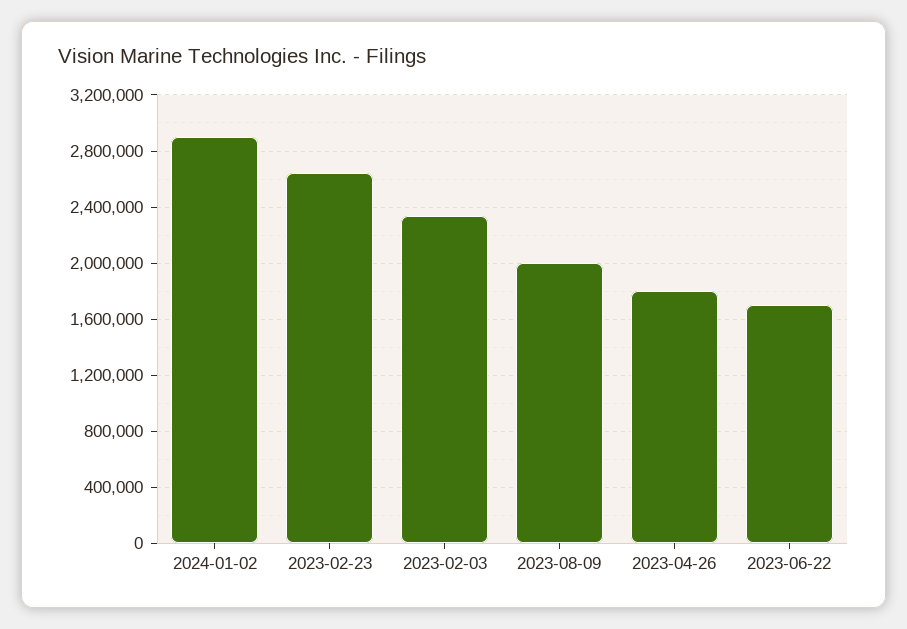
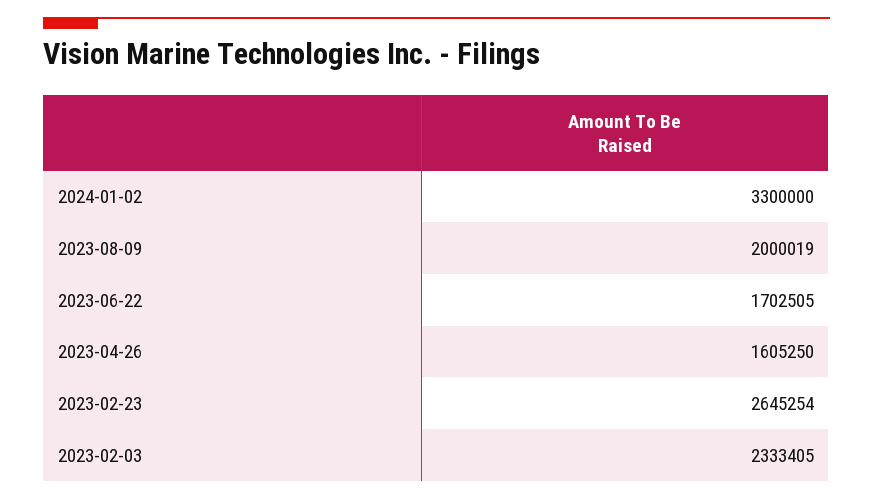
  {
-   "2024-01-02": 2900000,
+   "2024-01-02": 3300000,
    "2023-02-23": 2645254,
    "2023-02-03": 2333405,
    "2023-08-09": 2000019,
-   "2023-04-26": 1800000,
+   "2023-04-26": 1605250,
    "2023-06-22": 1702505
  }

